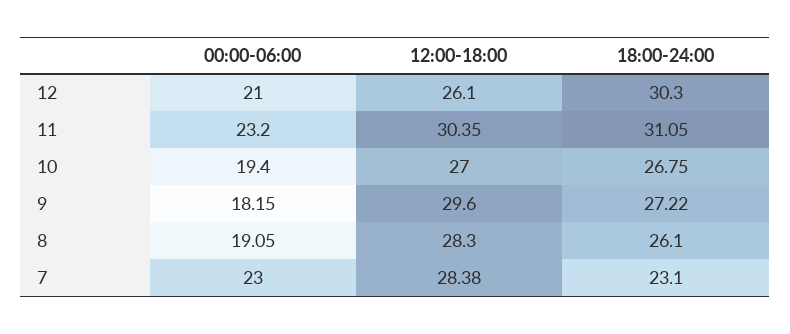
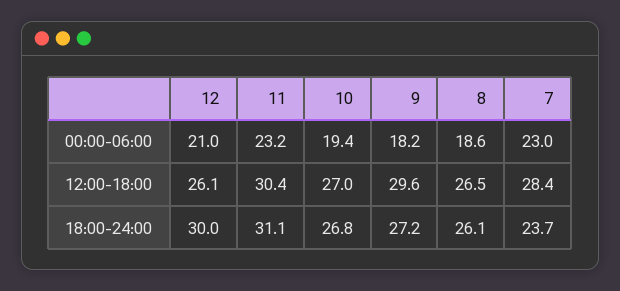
  {
    "00:00-06:00": {
      "12": 21,
      "11": 23.2,
      "10": 19.4,
      "9": 18.15,
-     "8": 19.05,
+     "8": 18.6,
      "7": 23
    },
    "12:00-18:00": {
      "12": 26.1,
      "11": 30.35,
      "10": 27,
      "9": 29.6,
-     "8": 28.3,
+     "8": 26.5,
      "7": 28.38
    },
    "18:00-24:00": {
-     "12": 30.3,
+     "12": 30,
      "11": 31.05,
      "10": 26.75,
      "9": 27.22,
      "8": 26.1,
-     "7": 23.1
+     "7": 23.7
    }
  }

